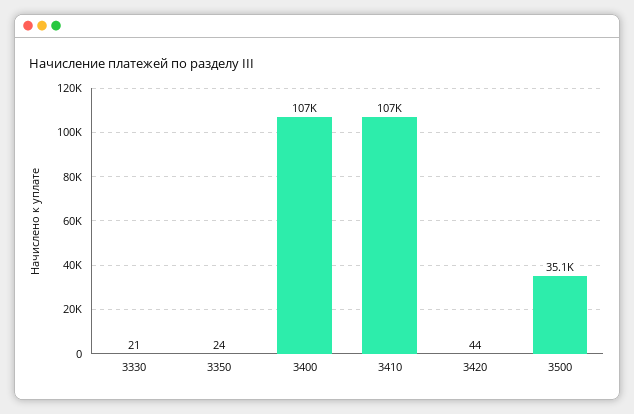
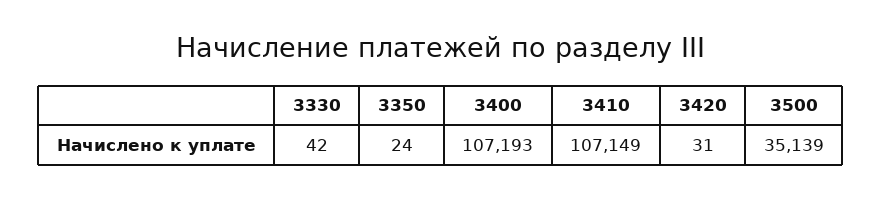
  {
-   "3330": 21,
+   "3330": 42,
    "3350": 24,
    "3400": 107193,
    "3410": 107149,
-   "3420": 44,
+   "3420": 31,
    "3500": 35139
  }

